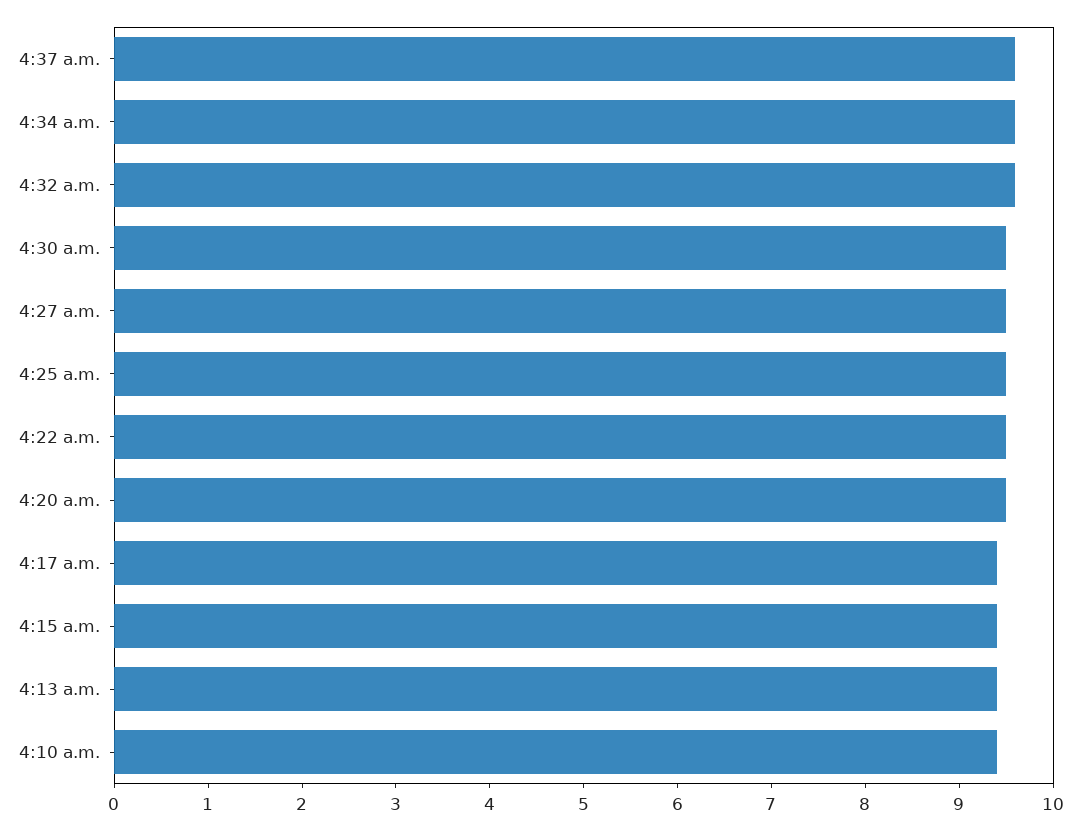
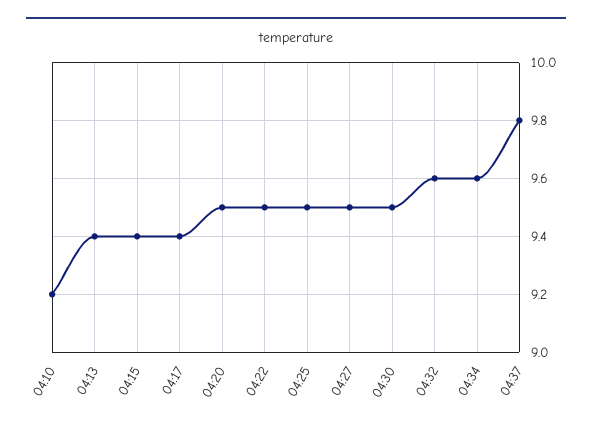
  {
-   "4:37 a.m.": 9.6,
+   "4:37 a.m.": 9.8,
    "4:34 a.m.": 9.6,
    "4:32 a.m.": 9.6,
    "4:30 a.m.": 9.5,
    "4:27 a.m.": 9.5,
    "4:25 a.m.": 9.5,
    "4:22 a.m.": 9.5,
    "4:20 a.m.": 9.5,
    "4:17 a.m.": 9.4,
    "4:15 a.m.": 9.4,
    "4:13 a.m.": 9.4,
-   "4:10 a.m.": 9.4
+   "4:10 a.m.": 9.2
  }

